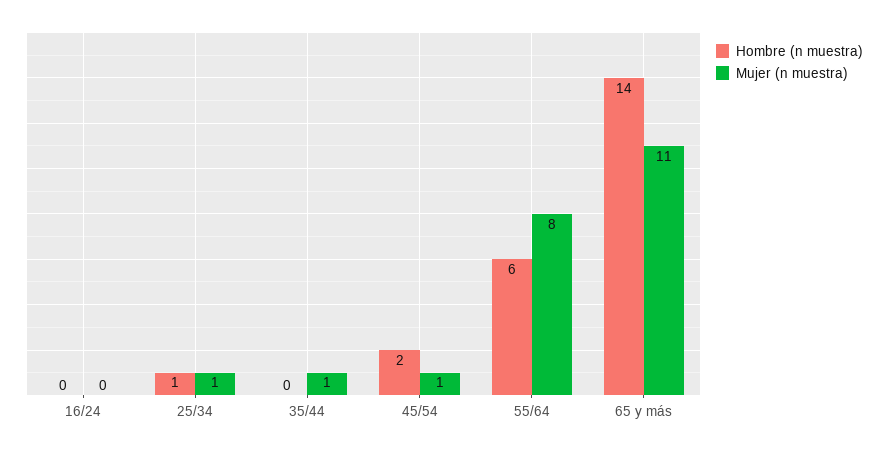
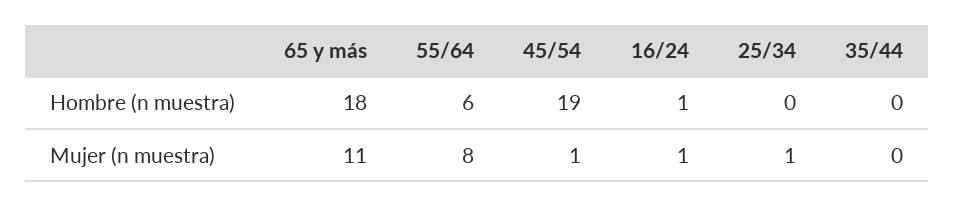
  {
    "Hombre (n muestra)": {
-     "16/24": 0,
+     "16/24": 1,
-     "25/34": 1,
+     "25/34": 0,
      "35/44": 0,
-     "45/54": 2,
+     "45/54": 19,
      "55/64": 6,
-     "65 y más": 14
+     "65 y más": 18
    },
    "Mujer (n muestra)": {
-     "16/24": 0,
+     "16/24": 1,
      "25/34": 1,
-     "35/44": 1,
+     "35/44": 0,
      "45/54": 1,
      "55/64": 8,
      "65 y más": 11
    }
  }

